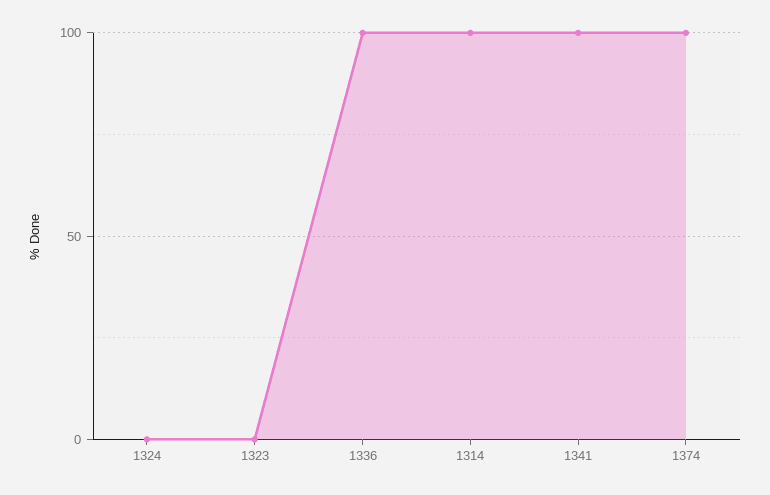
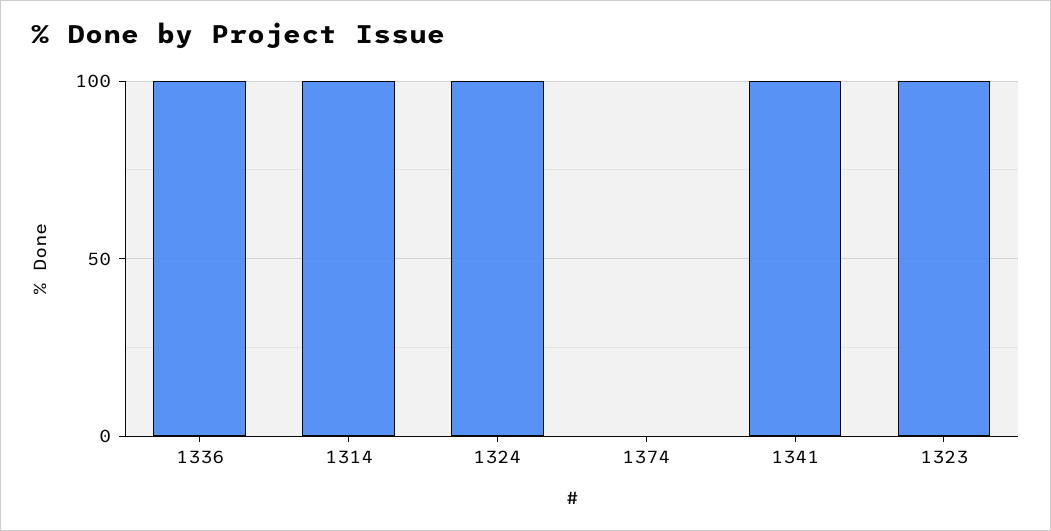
  {
-   "1324": 0,
+   "1324": 100,
-   "1323": 0,
+   "1323": 100,
    "1336": 100,
    "1314": 100,
    "1341": 100,
-   "1374": 100
+   "1374": 0
  }

